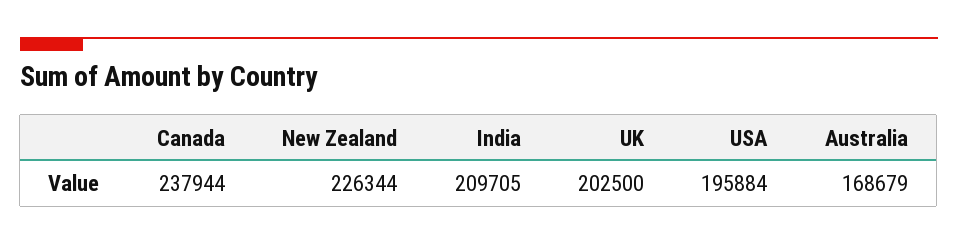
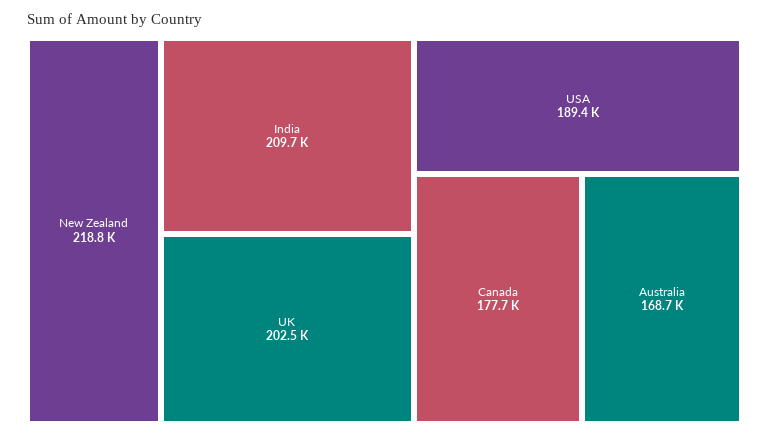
  {
-   "Canada": 237944,
+   "Canada": 177700,
-   "New Zealand": 226344,
+   "New Zealand": 218800,
    "India": 209705,
    "UK": 202500,
-   "USA": 195884,
+   "USA": 189400,
    "Australia": 168679
  }

